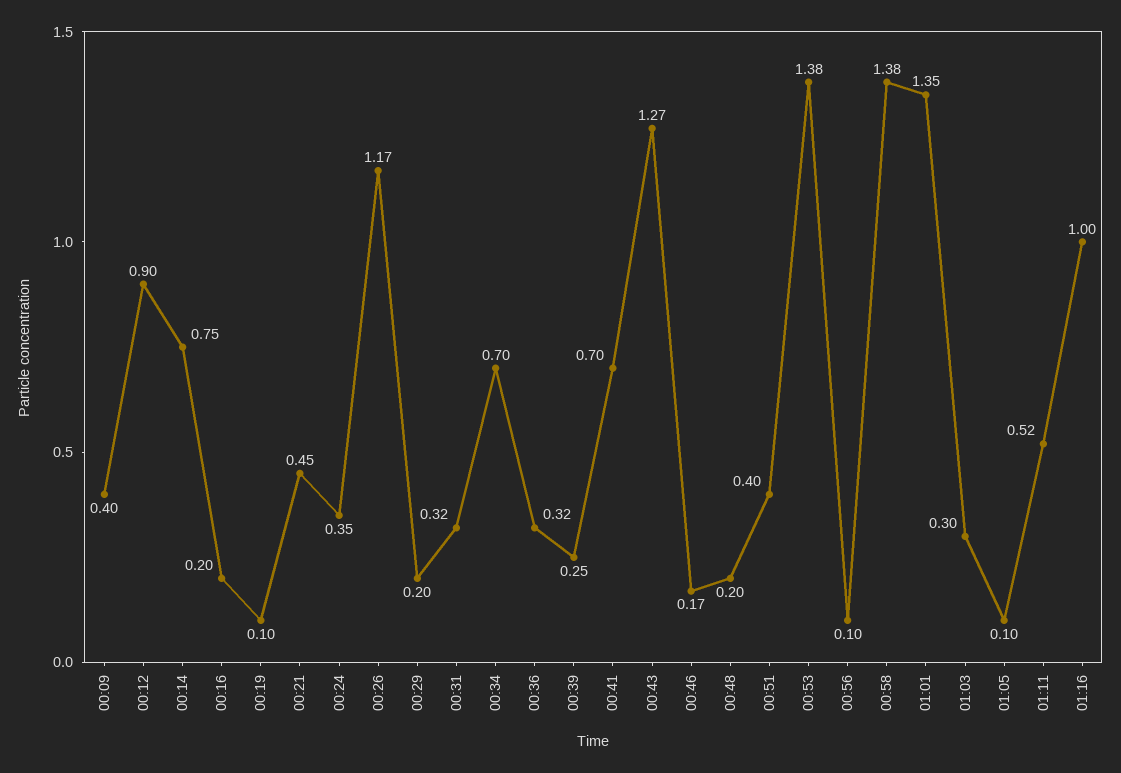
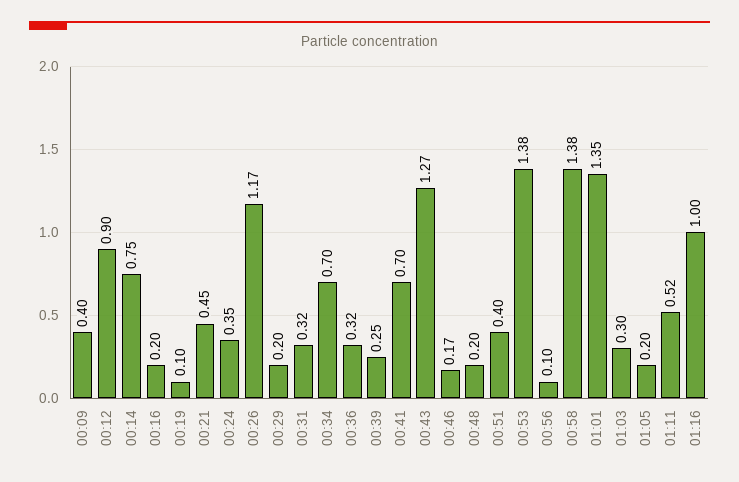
  {
    "00:09": 0.4,
    "00:12": 0.9,
    "00:14": 0.75,
    "00:16": 0.2,
    "00:19": 0.1,
    "00:21": 0.45,
    "00:24": 0.35,
    "00:26": 1.17,
    "00:29": 0.2,
    "00:31": 0.32,
    "00:34": 0.7,
    "00:36": 0.32,
    "00:39": 0.25,
    "00:41": 0.7,
    "00:43": 1.27,
    "00:46": 0.17,
    "00:48": 0.2,
    "00:51": 0.4,
    "00:53": 1.38,
    "00:56": 0.1,
    "00:58": 1.38,
    "01:01": 1.35,
    "01:03": 0.3,
-   "01:05": 0.1,
+   "01:05": 0.2,
    "01:11": 0.52,
    "01:16": 1
  }

